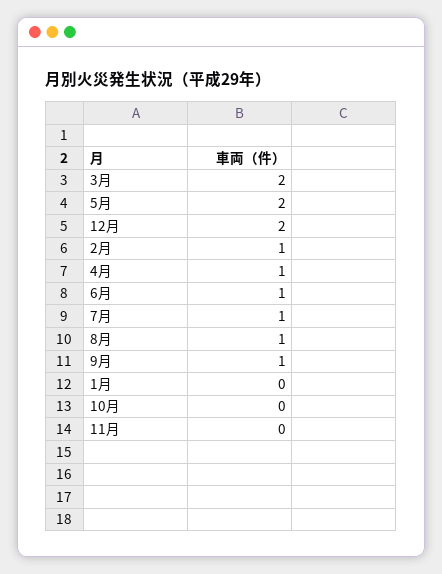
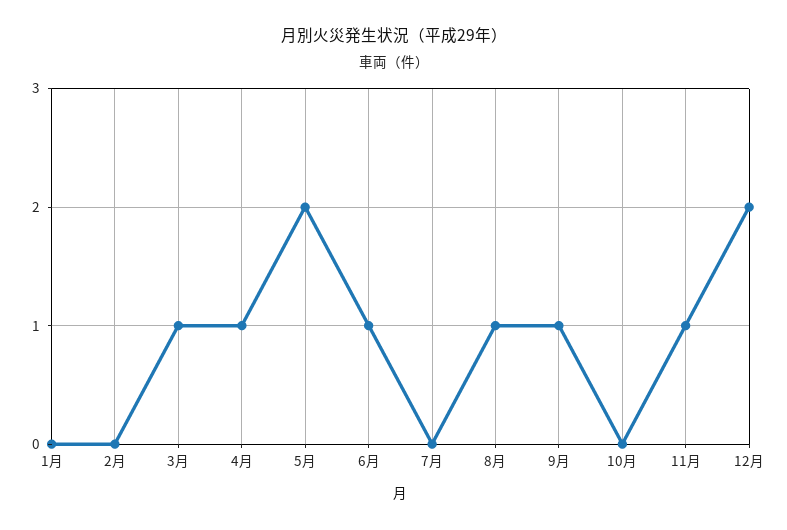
  {
-   "3月": 2,
+   "3月": 1,
    "5月": 2,
    "12月": 2,
-   "2月": 1,
+   "2月": 0,
    "4月": 1,
    "6月": 1,
-   "7月": 1,
+   "7月": 0,
    "8月": 1,
    "9月": 1,
    "1月": 0,
    "10月": 0,
-   "11月": 0
+   "11月": 1
  }

